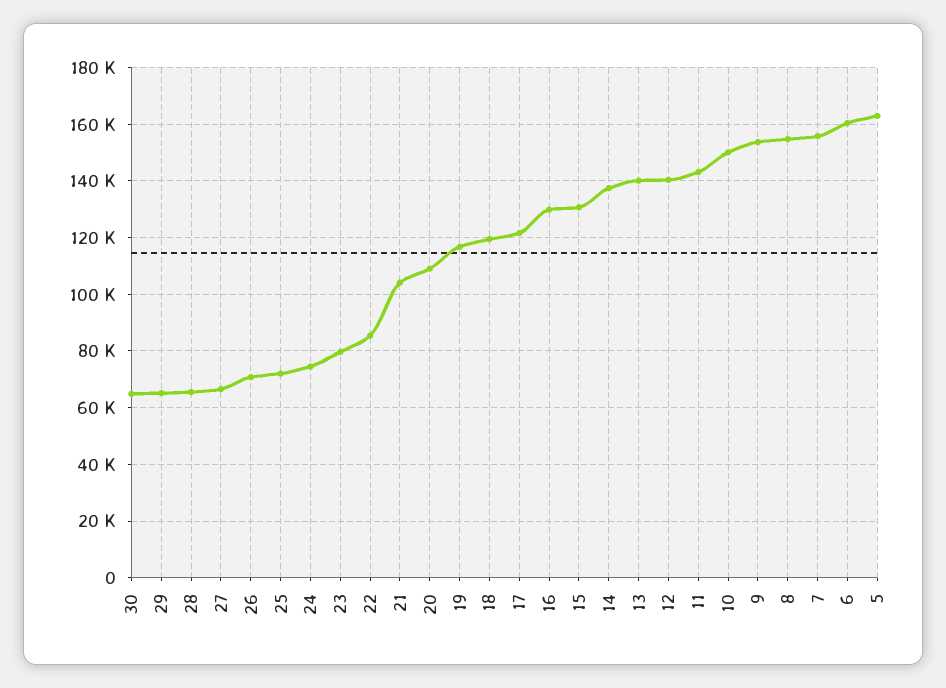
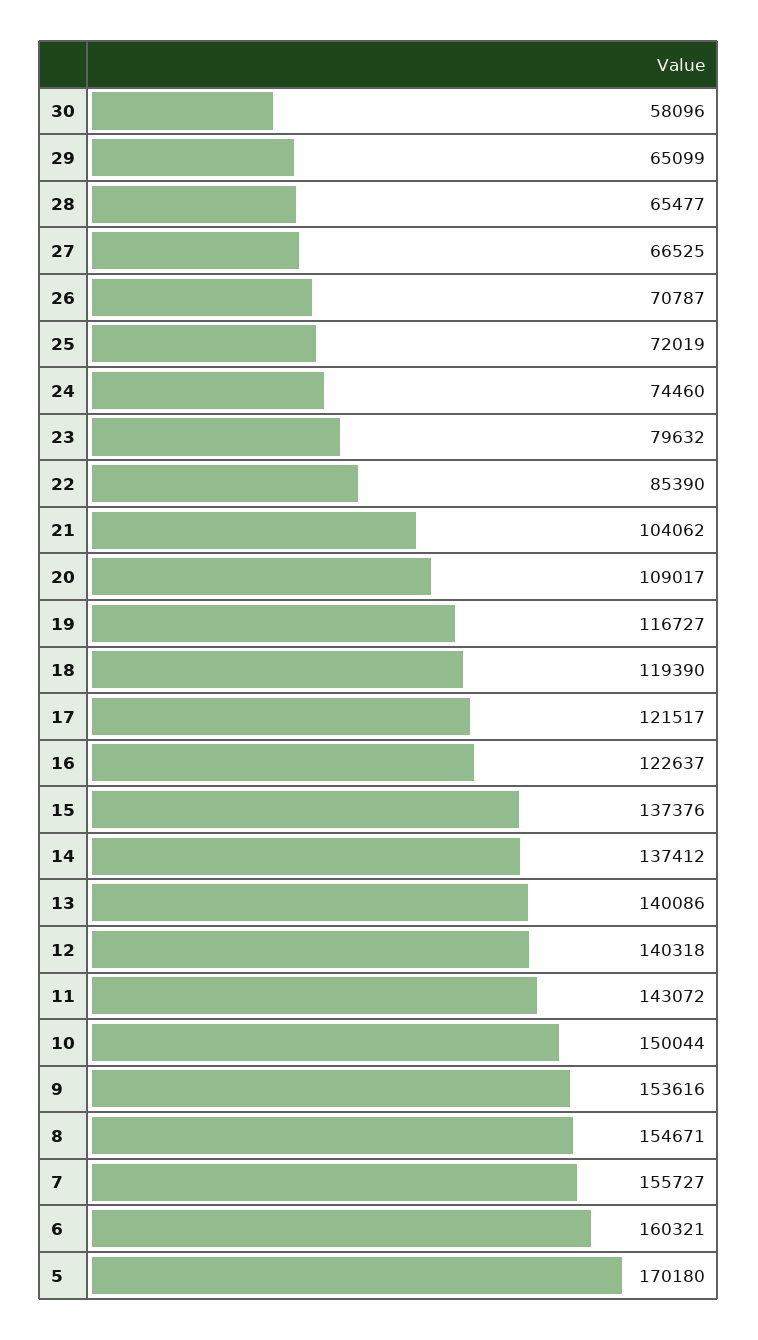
  {
-   "30": 65000,
+   "30": 58096,
    "29": 65099,
    "28": 65477,
    "27": 66525,
    "26": 70787,
    "25": 72019,
    "24": 74460,
    "23": 79632,
    "22": 85390,
    "21": 104062,
    "20": 109017,
    "19": 116727,
    "18": 119390,
    "17": 121517,
-   "16": 130000,
+   "16": 122637,
-   "15": 130000,
+   "15": 137376,
    "14": 137412,
    "13": 140086,
    "12": 140318,
    "11": 143072,
    "10": 150044,
    "9": 153616,
    "8": 154671,
    "7": 155727,
    "6": 160321,
-   "5": 162500
+   "5": 170180
  }

